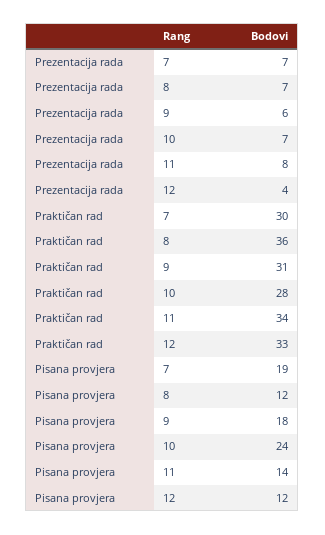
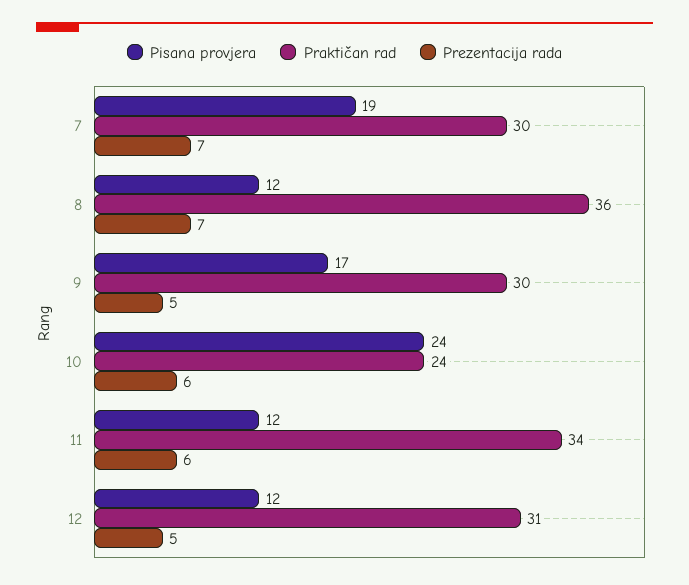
  {
    "Prezentacija rada": {
      "7": 7,
      "8": 7,
-     "9": 6,
+     "9": 5,
-     "10": 7,
+     "10": 6,
-     "11": 8,
+     "11": 6,
-     "12": 4
+     "12": 5
    },
    "Praktičan rad": {
      "7": 30,
      "8": 36,
-     "9": 31,
+     "9": 30,
-     "10": 28,
+     "10": 24,
      "11": 34,
-     "12": 33
+     "12": 31
    },
    "Pisana provjera": {
      "7": 19,
      "8": 12,
-     "9": 18,
+     "9": 17,
      "10": 24,
-     "11": 14,
+     "11": 12,
      "12": 12
    }
  }

